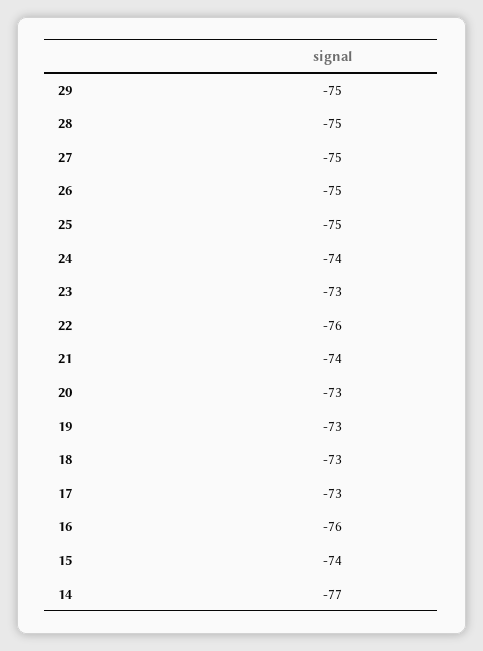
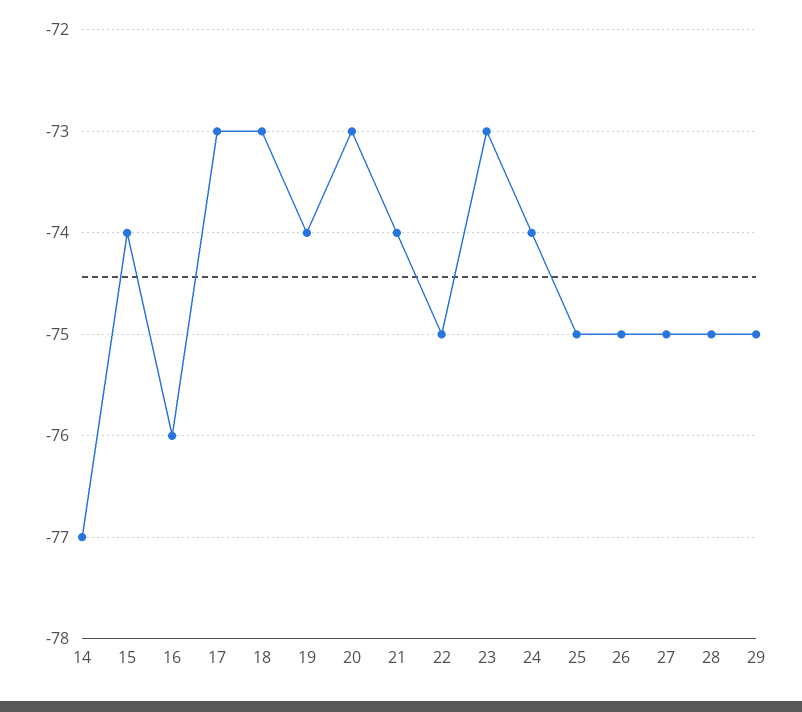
  {
    "29": -75,
    "28": -75,
    "27": -75,
    "26": -75,
    "25": -75,
    "24": -74,
    "23": -73,
-   "22": -76,
+   "22": -75,
    "21": -74,
    "20": -73,
-   "19": -73,
+   "19": -74,
    "18": -73,
    "17": -73,
    "16": -76,
    "15": -74,
    "14": -77
  }

